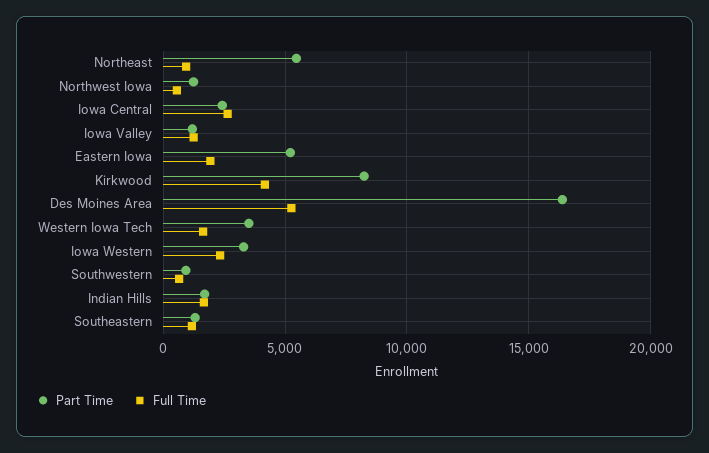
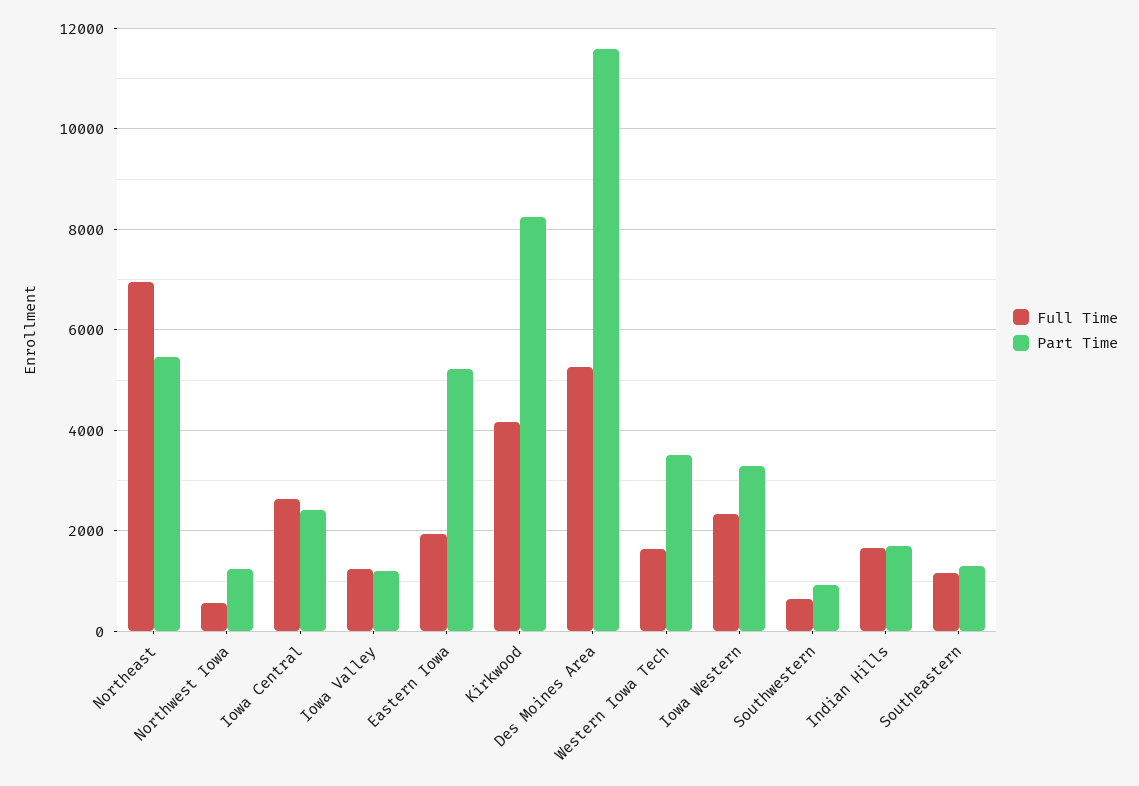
  {
    "Part Time": {
      "Northeast": 5400,
      "Northwest Iowa": 1200,
      "Iowa Central": 2400,
      "Iowa Valley": 1200,
      "Eastern Iowa": 5200,
      "Kirkwood": 8200,
-     "Des Moines Area": 16500,
+     "Des Moines Area": 11600,
      "Western Iowa Tech": 3600,
      "Iowa Western": 3200,
      "Southwestern": 1000,
      "Indian Hills": 1600,
      "Southeastern": 1400
    },
    "Full Time": {
-     "Northeast": 1000,
+     "Northeast": 7000,
      "Northwest Iowa": 600,
      "Iowa Central": 2600,
      "Iowa Valley": 1200,
      "Eastern Iowa": 2000,
      "Kirkwood": 4200,
      "Des Moines Area": 5200,
      "Western Iowa Tech": 1600,
      "Iowa Western": 2400,
      "Southwestern": 600,
      "Indian Hills": 1600,
      "Southeastern": 1200
    }
  }

